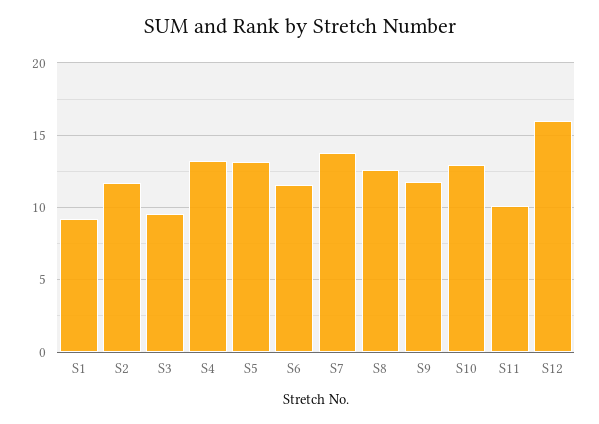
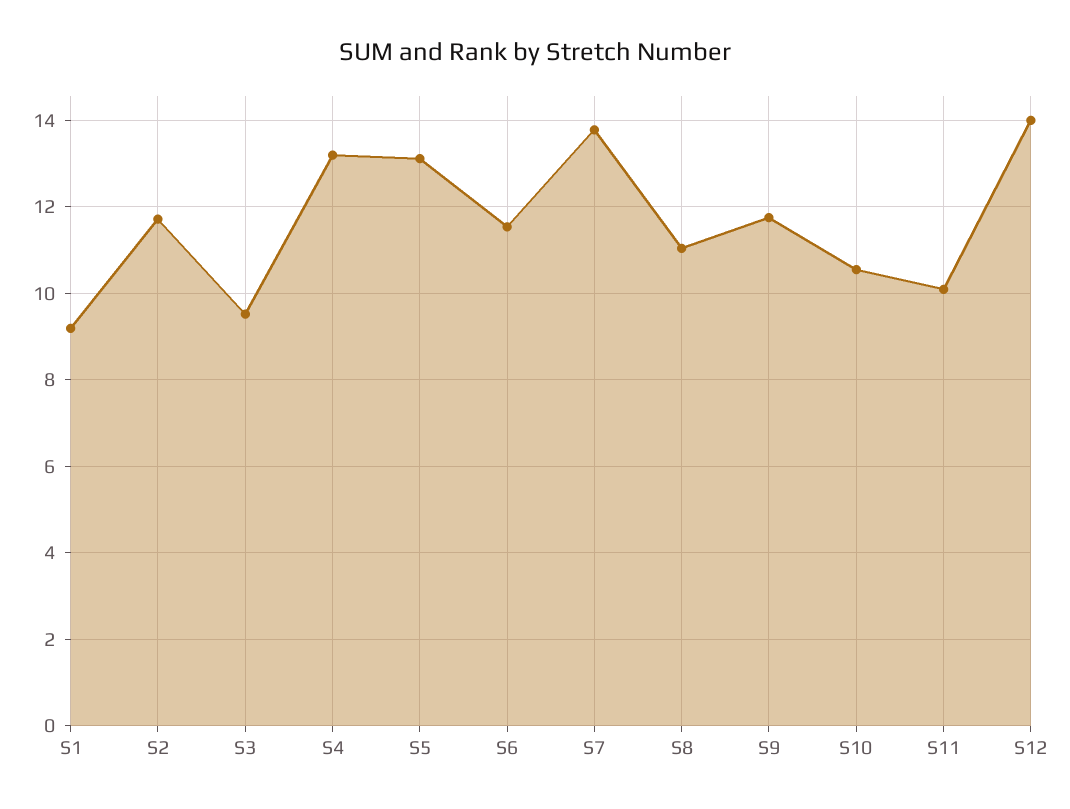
  {
    "S1": 9.2,
    "S2": 11.8,
    "S3": 9.6,
    "S4": 13.2,
    "S5": 13.2,
    "S6": 11.6,
    "S7": 13.8,
-   "S8": 12.5,
+   "S8": 11,
    "S9": 11.8,
-   "S10": 13,
+   "S10": 10.6,
    "S11": 10,
-   "S12": 16
+   "S12": 14
  }

